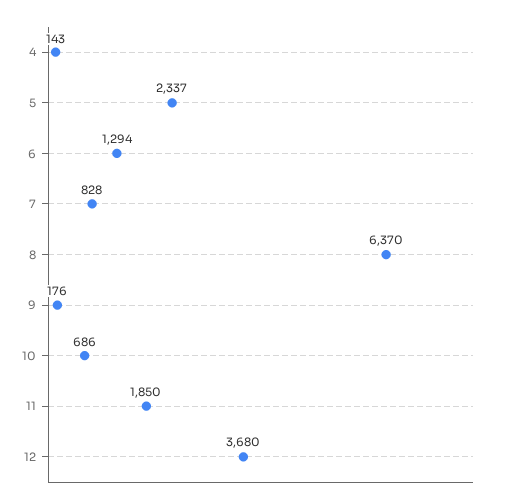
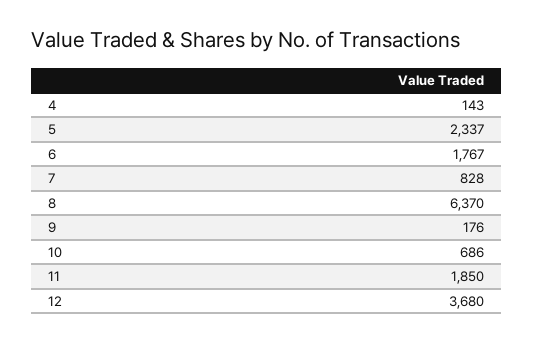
  {
    "4": 143,
    "5": 2337,
-   "6": 1294,
+   "6": 1767,
    "7": 828,
    "8": 6370,
    "9": 176,
    "10": 686,
    "11": 1850,
    "12": 3680
  }

